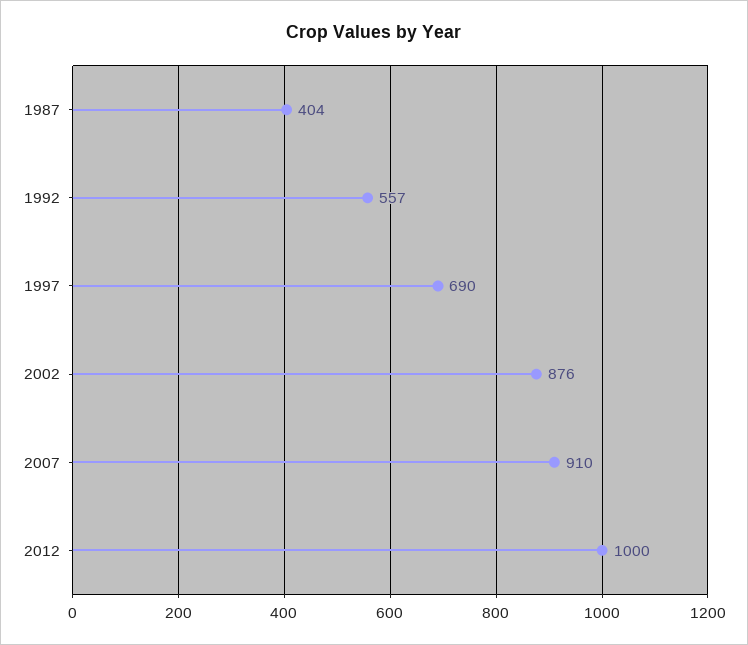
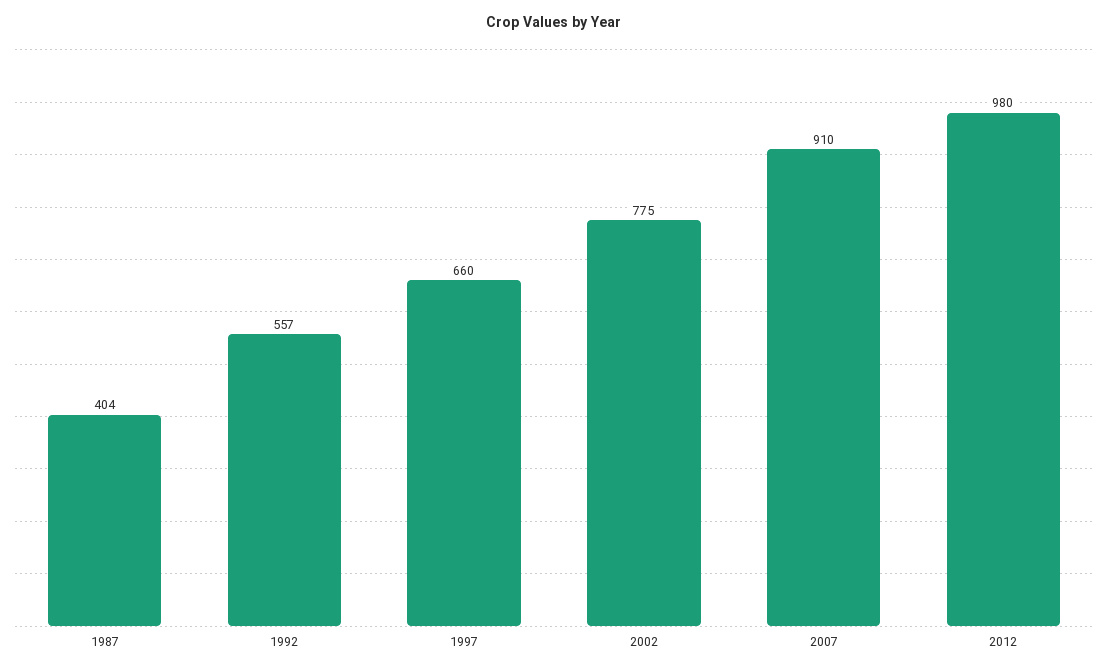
  {
    "1987": 404,
    "1992": 557,
-   "1997": 690,
+   "1997": 660,
-   "2002": 876,
+   "2002": 775,
    "2007": 910,
-   "2012": 1000
+   "2012": 980
  }

